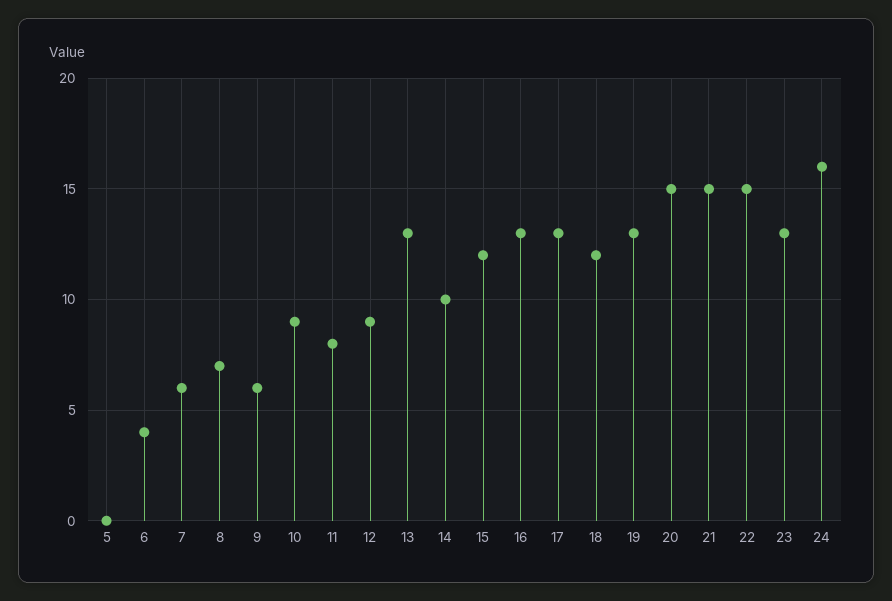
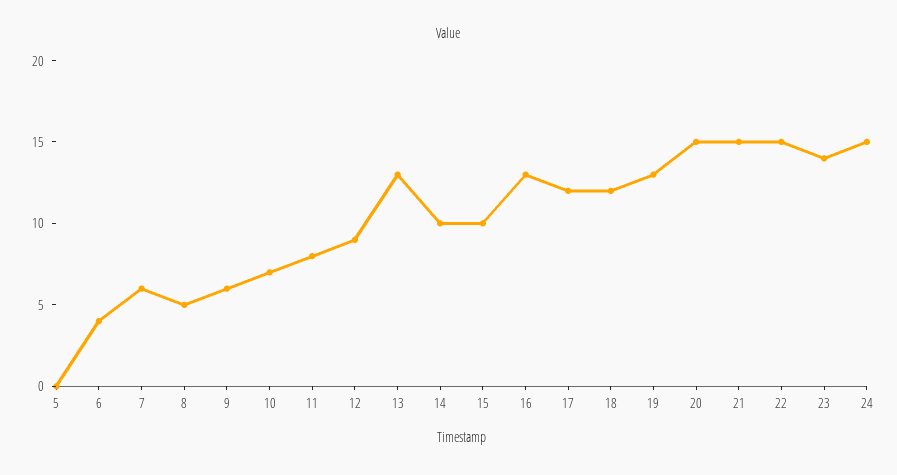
  {
    "5": 0,
    "6": 4,
    "7": 6,
-   "8": 7,
+   "8": 5,
    "9": 6,
-   "10": 9,
+   "10": 7,
    "11": 8,
    "12": 9,
    "13": 13,
    "14": 10,
-   "15": 12,
+   "15": 10,
    "16": 13,
-   "17": 13,
+   "17": 12,
    "18": 12,
    "19": 13,
    "20": 15,
    "21": 15,
    "22": 15,
-   "23": 13,
+   "23": 14,
-   "24": 16
+   "24": 15
  }

